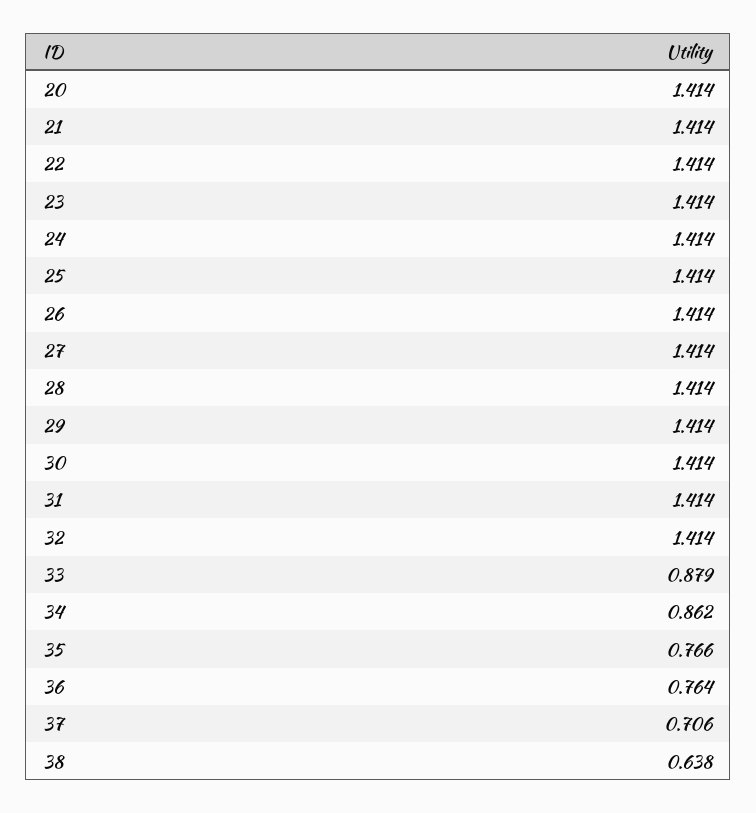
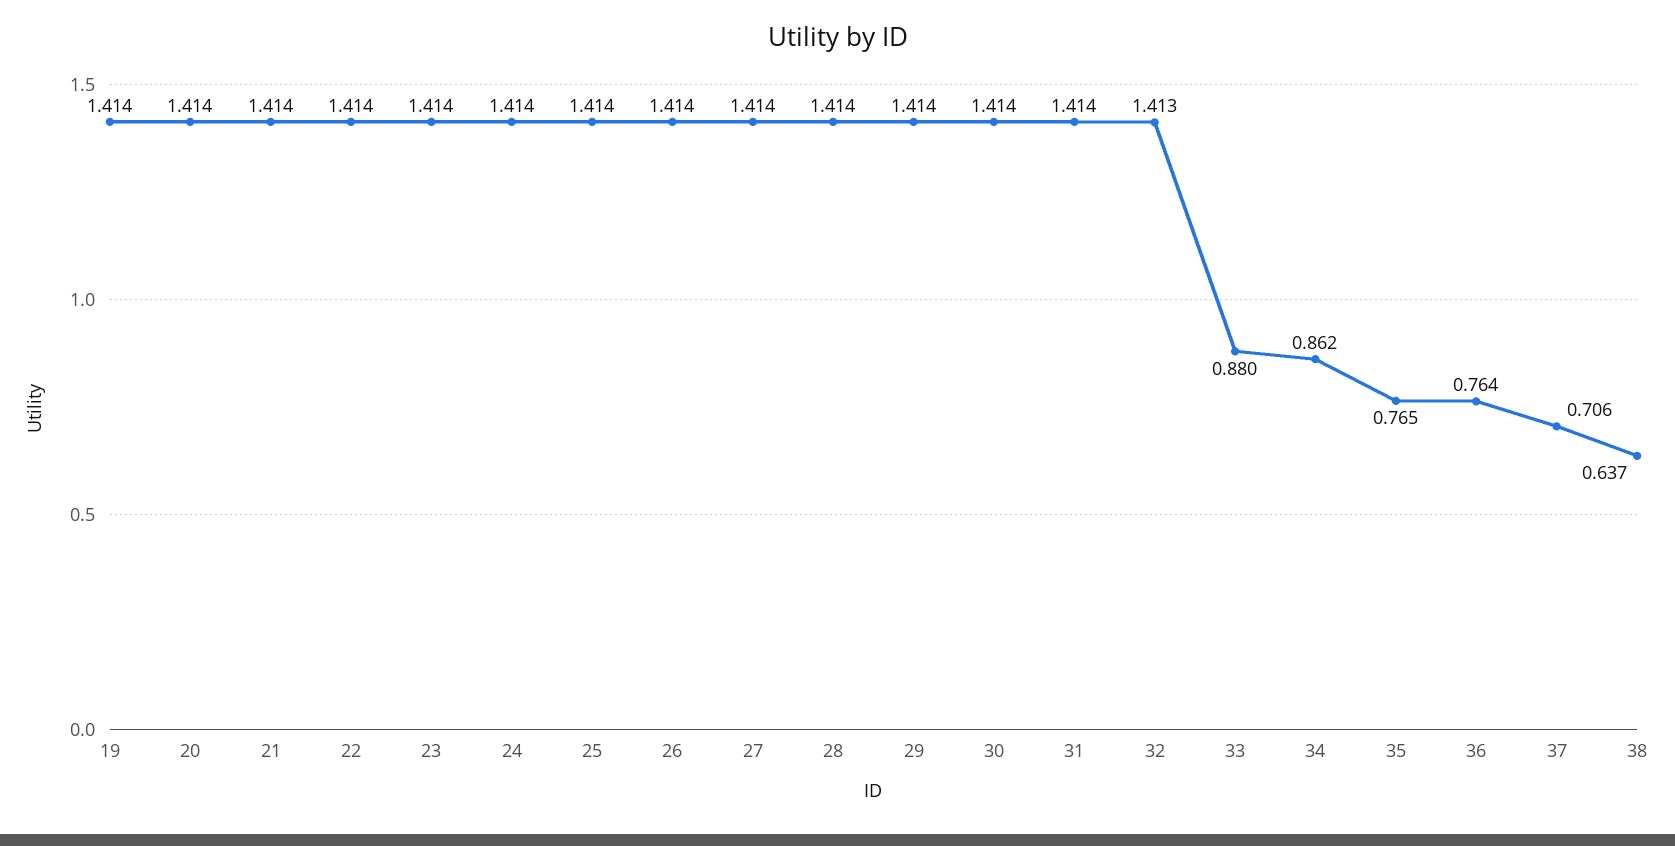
  {
    "20": 1.414,
    "21": 1.414,
    "22": 1.414,
    "23": 1.414,
    "24": 1.414,
    "25": 1.414,
    "26": 1.414,
    "27": 1.414,
    "28": 1.414,
    "29": 1.414,
    "30": 1.414,
    "31": 1.414,
-   "32": 1.414,
+   "32": 1.413,
-   "33": 0.879,
+   "33": 0.88,
    "34": 0.862,
-   "35": 0.766,
+   "35": 0.765,
    "36": 0.764,
    "37": 0.706,
-   "38": 0.638
+   "38": 0.637,
+   "19": 1.414
  }

